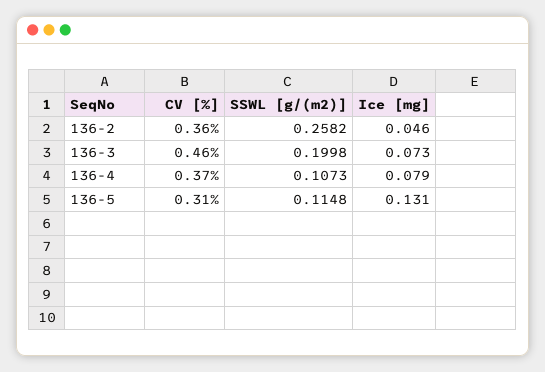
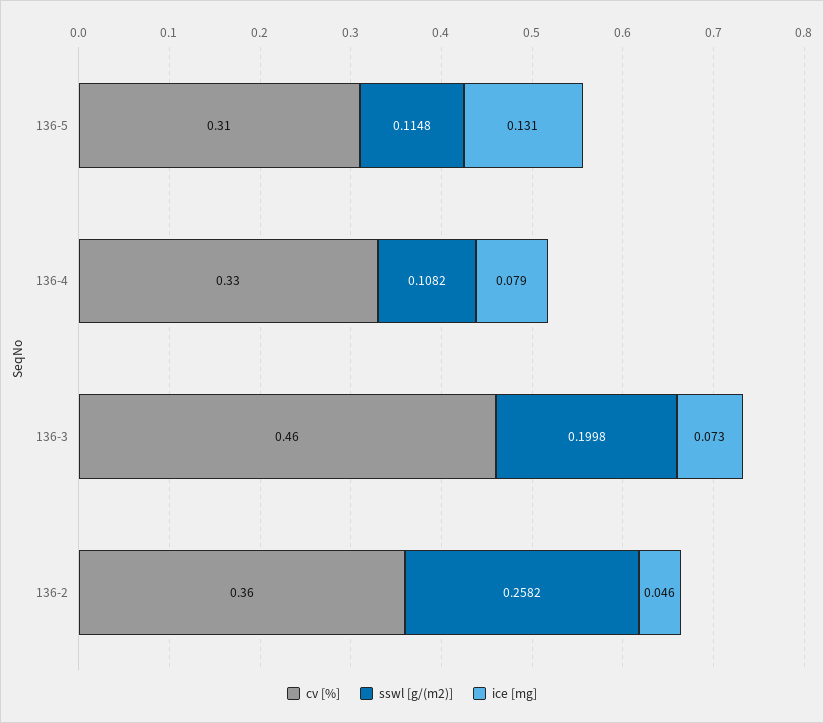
  {
    "CV [%]": {
      "136-2": 0.36,
      "136-3": 0.46,
-     "136-4": 0.37,
+     "136-4": 0.33,
      "136-5": 0.31
    },
    "SSWL [g/(m2)]": {
      "136-2": 0.2582,
      "136-3": 0.1998,
-     "136-4": 0.1073,
+     "136-4": 0.1082,
      "136-5": 0.1148
    },
    "Ice [mg]": {
      "136-2": 0.046,
      "136-3": 0.073,
      "136-4": 0.079,
      "136-5": 0.131
    }
  }

